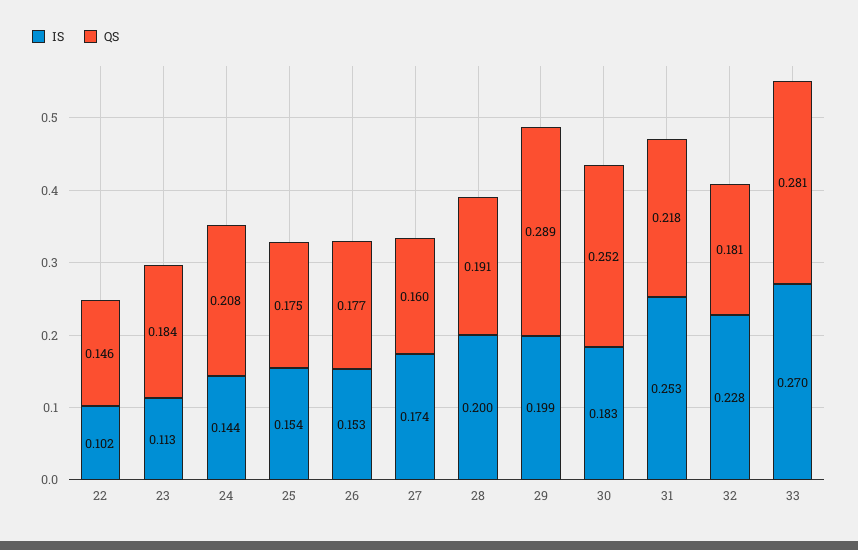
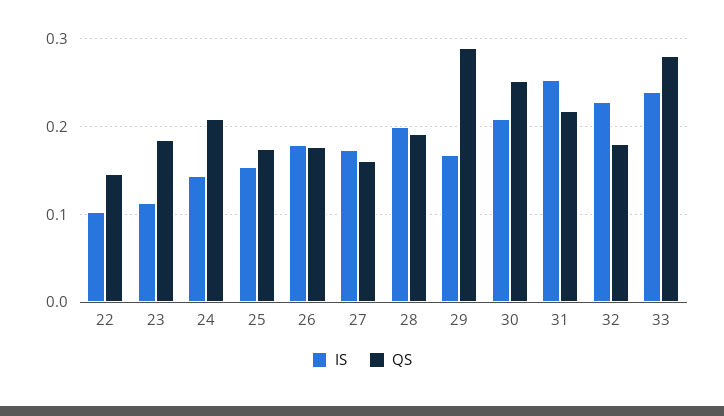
  {
    "IS": {
      "22": 0.102,
      "23": 0.113,
      "24": 0.144,
      "25": 0.154,
-     "26": 0.153,
+     "26": 0.18,
      "27": 0.174,
      "28": 0.2,
-     "29": 0.199,
+     "29": 0.17,
-     "30": 0.183,
+     "30": 0.21,
      "31": 0.253,
      "32": 0.228,
-     "33": 0.27
+     "33": 0.24
    },
    "QS": {
      "22": 0.146,
      "23": 0.184,
      "24": 0.208,
      "25": 0.175,
      "26": 0.177,
      "27": 0.16,
      "28": 0.191,
      "29": 0.289,
      "30": 0.252,
      "31": 0.218,
      "32": 0.181,
      "33": 0.281
    }
  }

